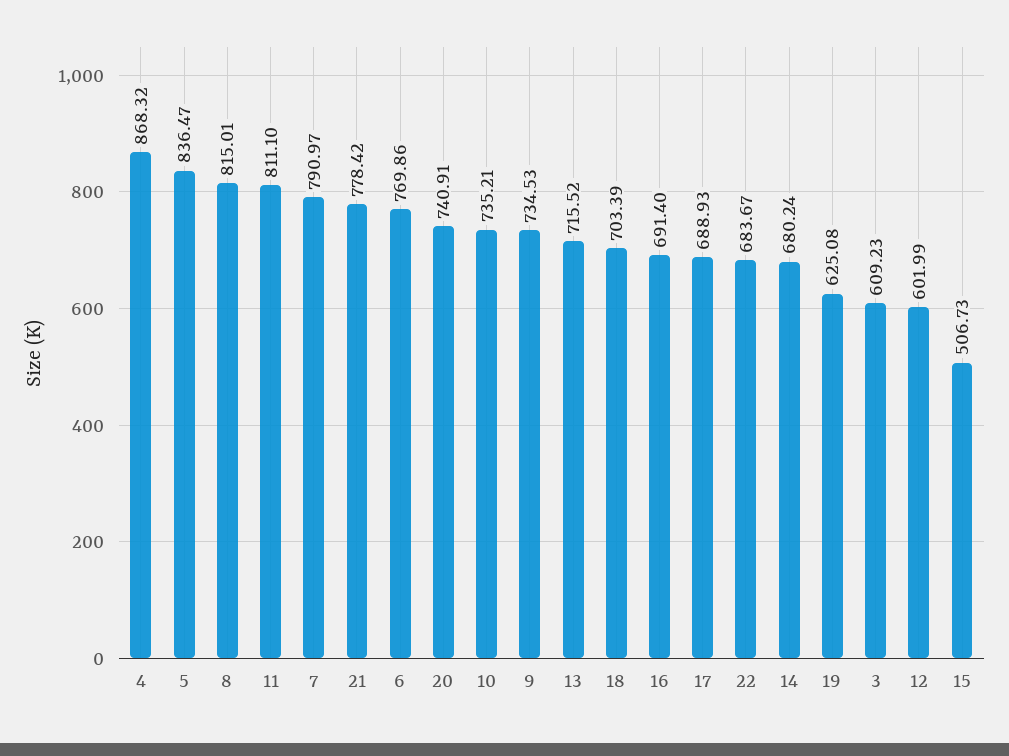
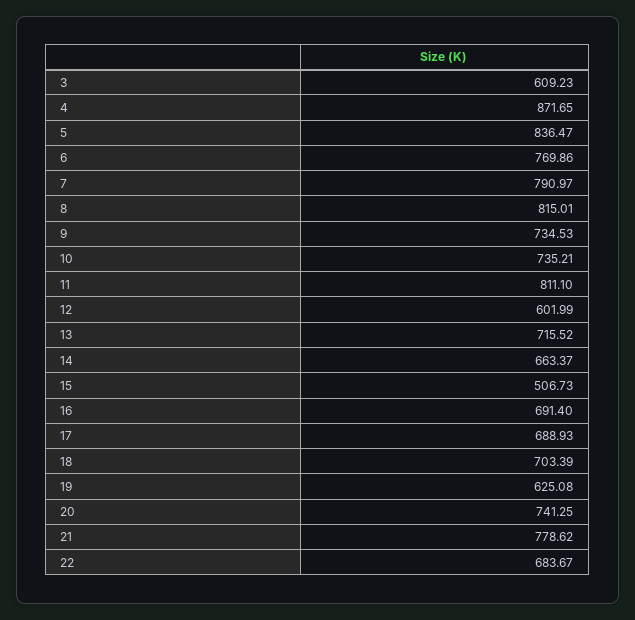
  {
-   "4": 868.32,
+   "4": 871.65,
    "5": 836.47,
    "8": 815.01,
    "11": 811.1,
    "7": 790.97,
-   "21": 778.42,
+   "21": 778.62,
    "6": 769.86,
-   "20": 740.91,
+   "20": 741.25,
    "10": 735.21,
    "9": 734.53,
    "13": 715.52,
    "18": 703.39,
    "16": 691.4,
    "17": 688.93,
    "22": 683.67,
-   "14": 680.24,
+   "14": 663.37,
    "19": 625.08,
    "3": 609.23,
    "12": 601.99,
    "15": 506.73
  }

